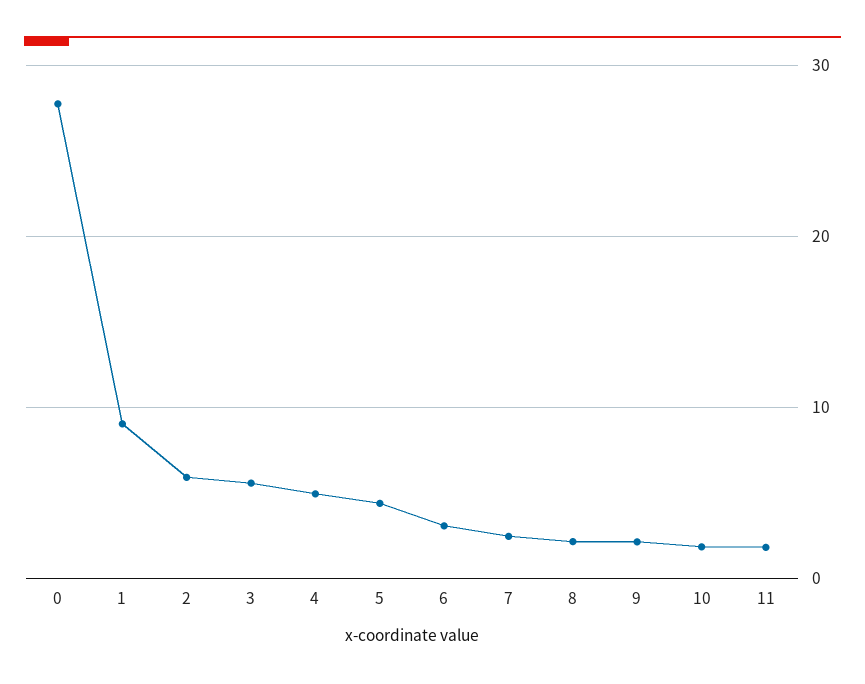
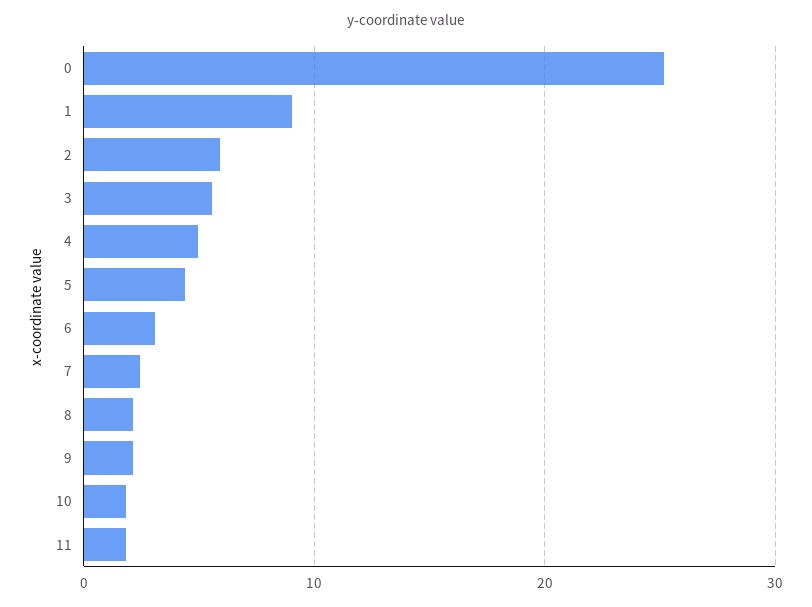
  {
-   "0": 28,
+   "0": 25,
    "1": 9,
    "2": 6,
    "3": 6,
    "4": 5,
    "5": 4,
    "6": 3,
    "7": 2,
    "8": 2,
    "9": 2,
    "10": 2,
    "11": 2
  }

